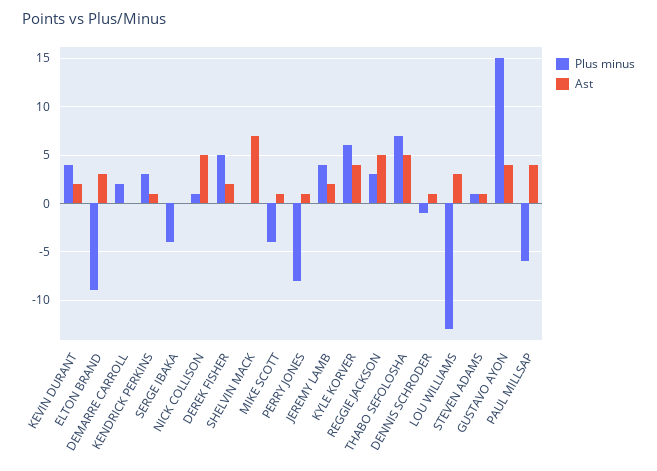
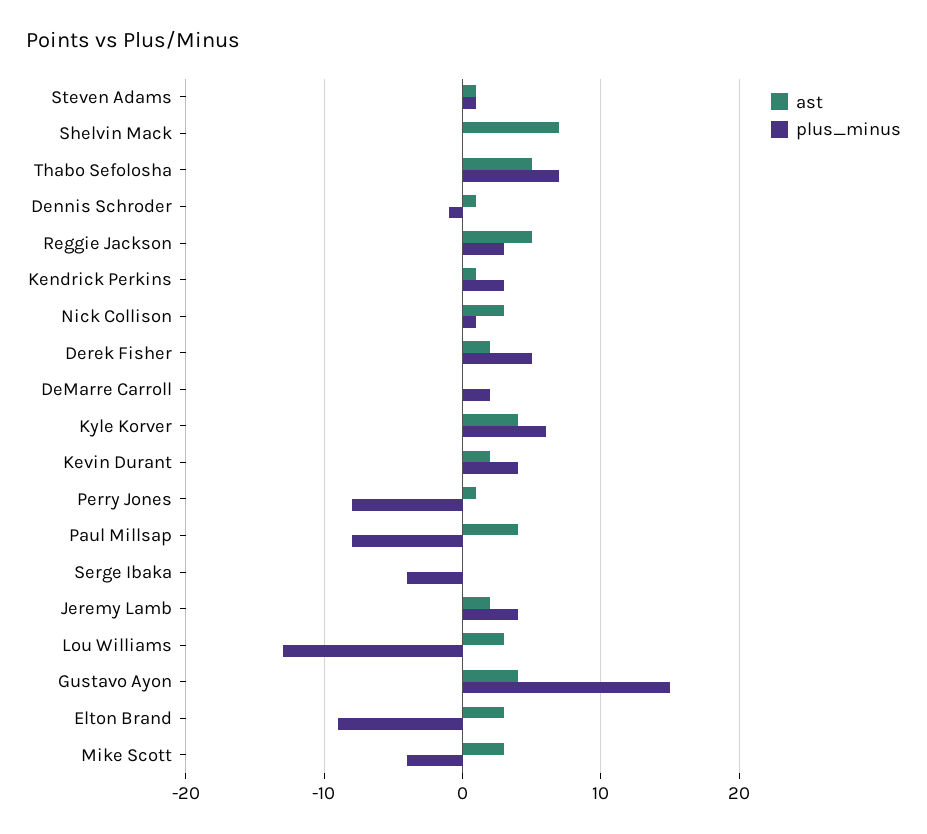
  {
    "Plus minus": {
      "KEVIN DURANT": 4,
      "ELTON BRAND": -9,
      "DEMARRE CARROLL": 2,
      "KENDRICK PERKINS": 3,
      "SERGE IBAKA": -4,
      "NICK COLLISON": 1,
      "DEREK FISHER": 5,
      "SHELVIN MACK": 0,
      "MIKE SCOTT": -4,
      "PERRY JONES": -8,
      "JEREMY LAMB": 4,
      "KYLE KORVER": 6,
      "REGGIE JACKSON": 3,
      "THABO SEFOLOSHA": 7,
      "DENNIS SCHRODER": -1,
      "LOU WILLIAMS": -13,
      "STEVEN ADAMS": 1,
      "GUSTAVO AYON": 15,
-     "PAUL MILLSAP": -6
+     "PAUL MILLSAP": -8
    },
    "Ast": {
      "KEVIN DURANT": 2,
      "ELTON BRAND": 3,
      "DEMARRE CARROLL": 0,
      "KENDRICK PERKINS": 1,
      "SERGE IBAKA": 0,
-     "NICK COLLISON": 5,
+     "NICK COLLISON": 3,
      "DEREK FISHER": 2,
      "SHELVIN MACK": 7,
-     "MIKE SCOTT": 1,
+     "MIKE SCOTT": 3,
      "PERRY JONES": 1,
      "JEREMY LAMB": 2,
      "KYLE KORVER": 4,
      "REGGIE JACKSON": 5,
      "THABO SEFOLOSHA": 5,
      "DENNIS SCHRODER": 1,
      "LOU WILLIAMS": 3,
      "STEVEN ADAMS": 1,
      "GUSTAVO AYON": 4,
      "PAUL MILLSAP": 4
    }
  }

